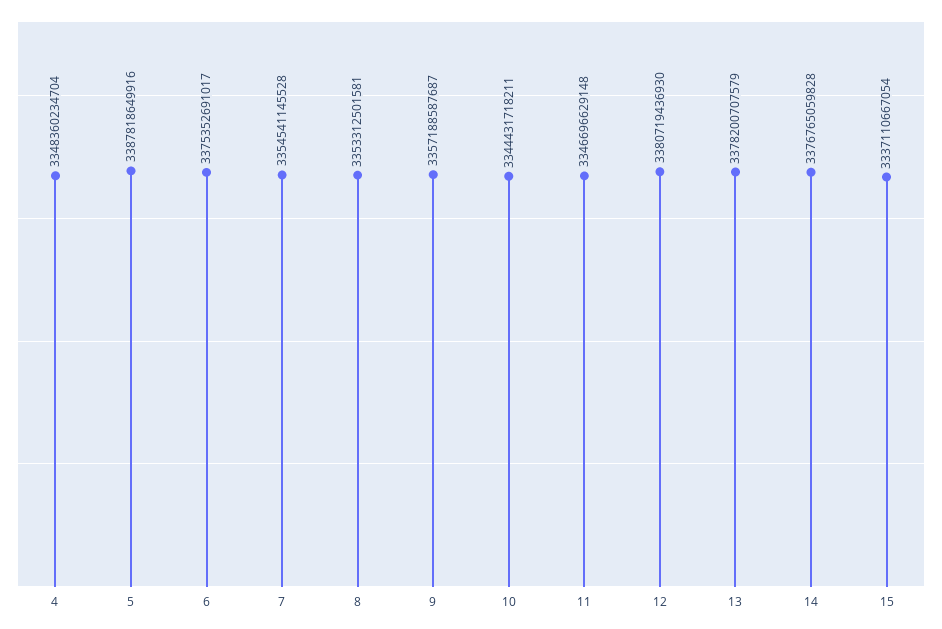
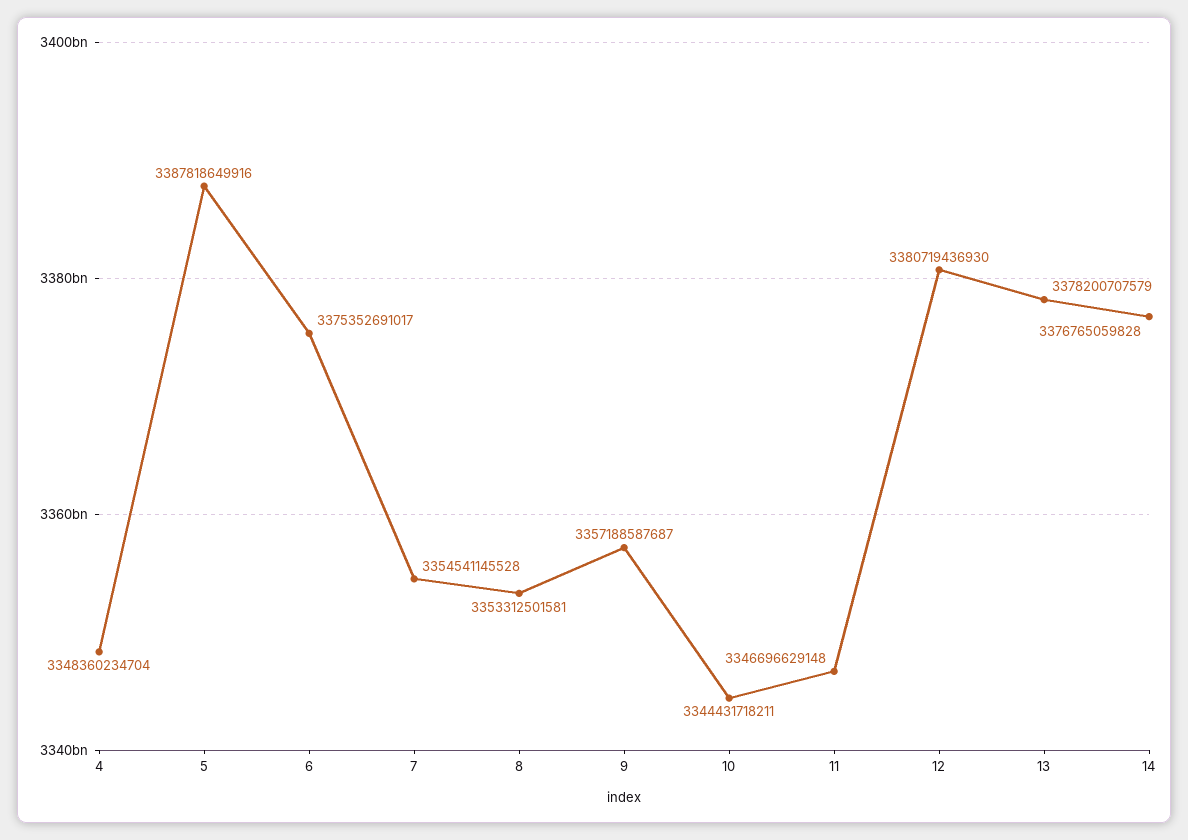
  {
    "4": 3348360234704,
    "5": 3387818649916,
    "6": 3375352691017,
    "7": 3354541145528,
    "8": 3353312501581,
    "9": 3357188587687,
    "10": 3344431718211,
    "11": 3346696629148,
    "12": 3380719436930,
    "13": 3378200707579,
-   "14": 3376765059828,
+   "14": 3376765059828
-   "15": 3337110667054
  }

